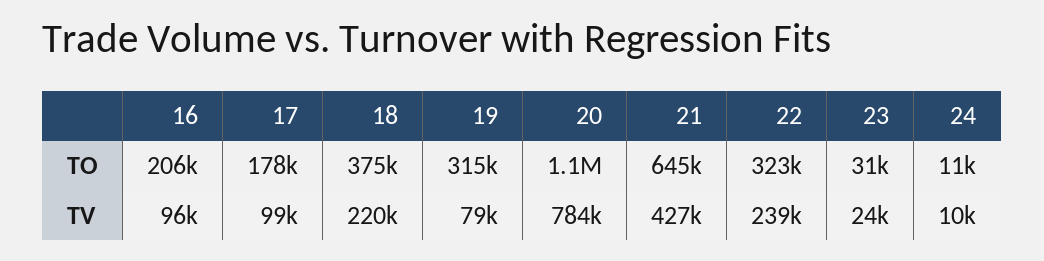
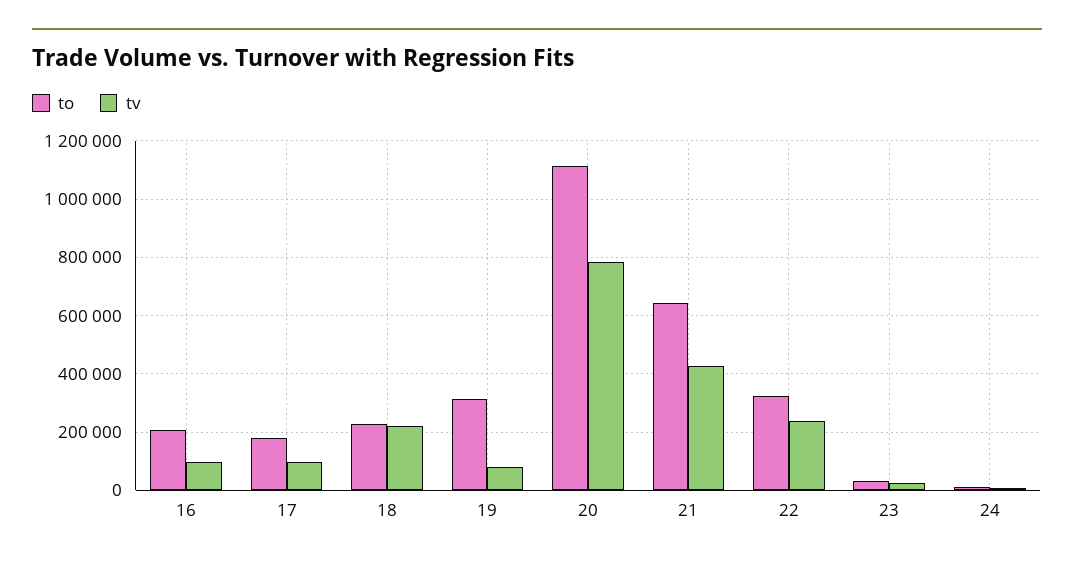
  {
    "TO": {
      "16": 206000,
      "17": 178000,
-     "18": 375000,
+     "18": 225000,
      "19": 315000,
      "20": 1100000,
      "21": 645000,
      "22": 323000,
      "23": 31000,
      "24": 11000
    },
    "TV": {
      "16": 96000,
      "17": 99000,
      "18": 220000,
      "19": 79000,
      "20": 784000,
      "21": 427000,
      "22": 239000,
      "23": 24000,
      "24": 10000
    }
  }

